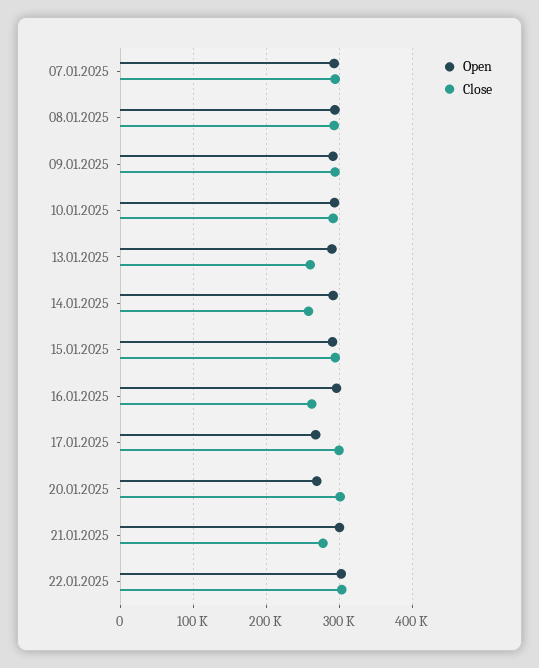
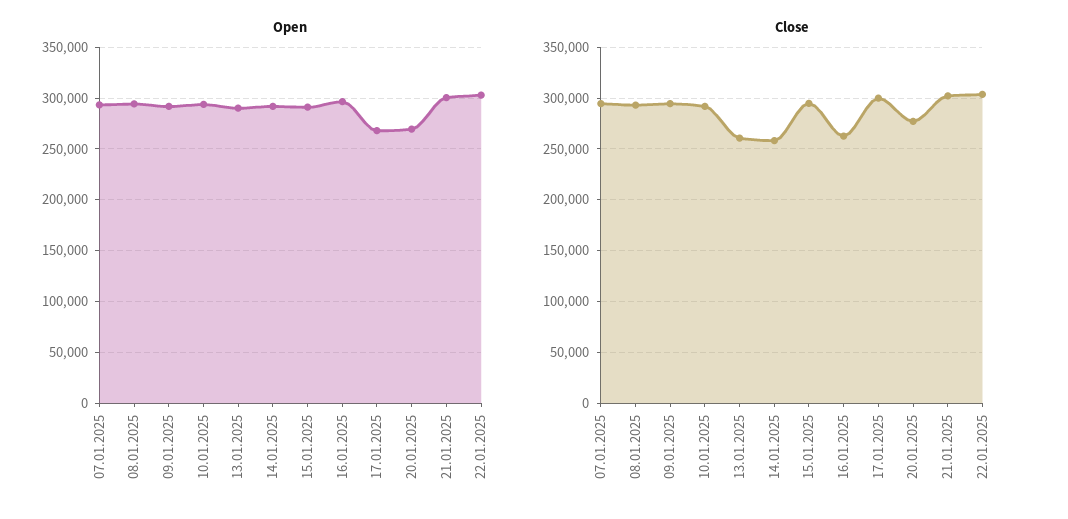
  {
    "Open": {
      "07.01.2025": 290000,
      "08.01.2025": 290000,
      "09.01.2025": 290000,
      "10.01.2025": 290000,
      "13.01.2025": 290000,
      "14.01.2025": 290000,
      "15.01.2025": 290000,
      "16.01.2025": 300000,
      "17.01.2025": 270000,
      "20.01.2025": 270000,
      "21.01.2025": 300000,
      "22.01.2025": 300000
    },
    "Close": {
      "07.01.2025": 290000,
      "08.01.2025": 290000,
      "09.01.2025": 290000,
      "10.01.2025": 290000,
      "13.01.2025": 260000,
      "14.01.2025": 260000,
      "15.01.2025": 290000,
      "16.01.2025": 260000,
      "17.01.2025": 300000,
-     "20.01.2025": 300000,
+     "20.01.2025": 280000,
-     "21.01.2025": 280000,
+     "21.01.2025": 300000,
      "22.01.2025": 300000
    }
  }

